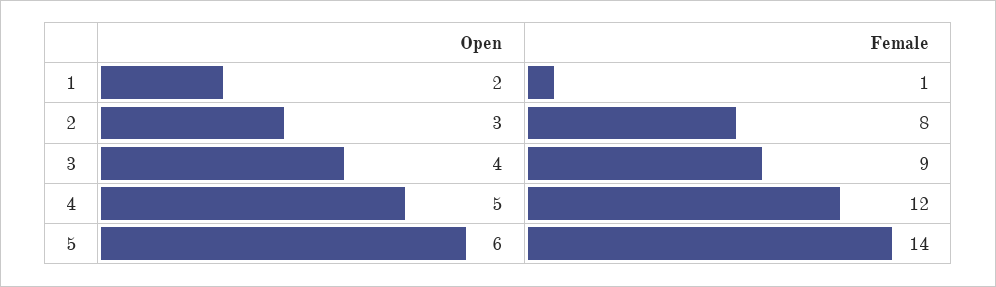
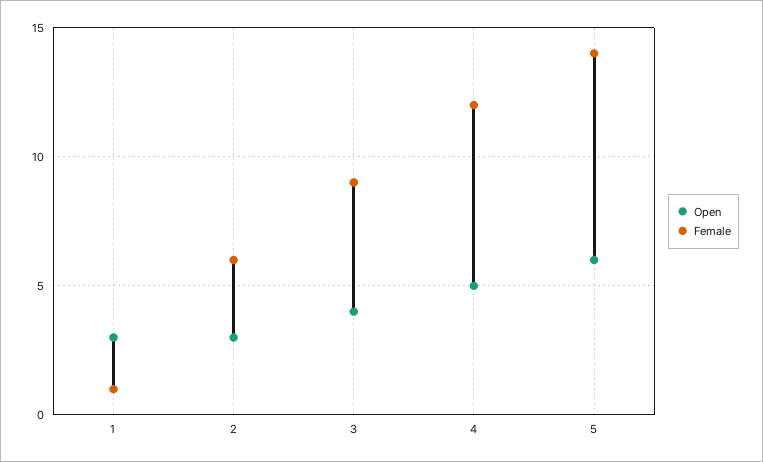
  {
    "Open": {
-     "1": 2,
+     "1": 3,
      "2": 3,
      "3": 4,
      "4": 5,
      "5": 6
    },
    "Female": {
      "1": 1,
-     "2": 8,
+     "2": 6,
      "3": 9,
      "4": 12,
      "5": 14
    }
  }

